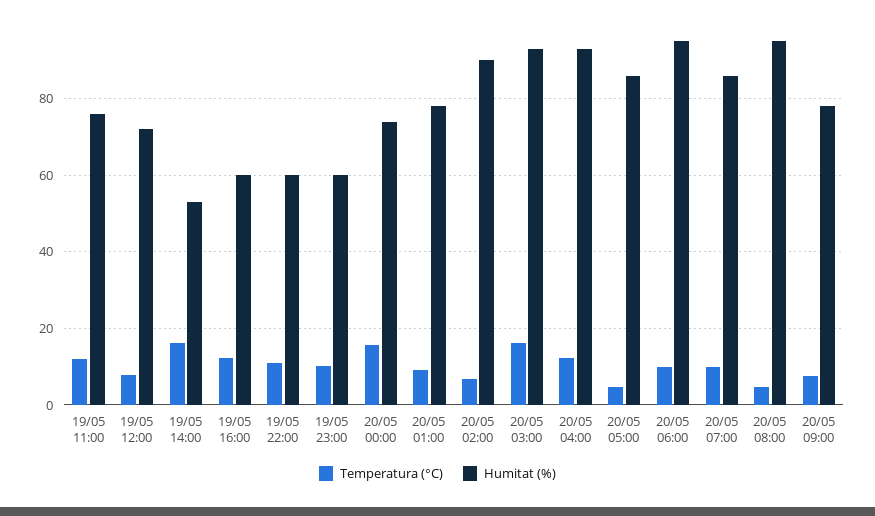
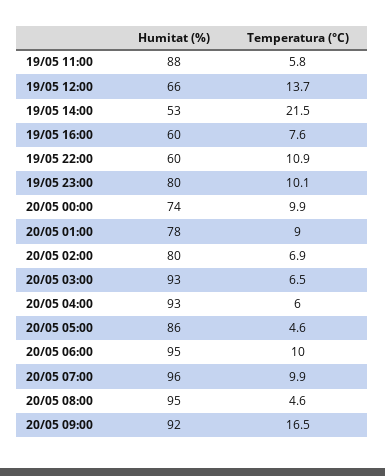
  {
    "Temperatura (°C)": {
-     "19/05 11:00": 12,
+     "19/05 11:00": 5.8,
-     "19/05 12:00": 8,
+     "19/05 12:00": 13.7,
-     "19/05 14:00": 16,
+     "19/05 14:00": 21.5,
-     "19/05 16:00": 12,
+     "19/05 16:00": 7.6,
      "19/05 22:00": 10.9,
      "19/05 23:00": 10.1,
-     "20/05 00:00": 16,
+     "20/05 00:00": 9.9,
      "20/05 01:00": 9,
      "20/05 02:00": 6.9,
-     "20/05 03:00": 16,
+     "20/05 03:00": 6.5,
-     "20/05 04:00": 12,
+     "20/05 04:00": 6,
      "20/05 05:00": 4.6,
      "20/05 06:00": 10,
      "20/05 07:00": 9.9,
      "20/05 08:00": 4.6,
-     "20/05 09:00": 8
+     "20/05 09:00": 16.5
    },
    "Humitat (%)": {
-     "19/05 11:00": 76,
+     "19/05 11:00": 88,
-     "19/05 12:00": 72,
+     "19/05 12:00": 66,
      "19/05 14:00": 53,
      "19/05 16:00": 60,
      "19/05 22:00": 60,
-     "19/05 23:00": 60,
+     "19/05 23:00": 80,
      "20/05 00:00": 74,
      "20/05 01:00": 78,
-     "20/05 02:00": 90,
+     "20/05 02:00": 80,
      "20/05 03:00": 93,
      "20/05 04:00": 93,
      "20/05 05:00": 86,
      "20/05 06:00": 95,
-     "20/05 07:00": 86,
+     "20/05 07:00": 96,
      "20/05 08:00": 95,
-     "20/05 09:00": 78
+     "20/05 09:00": 92
    }
  }

